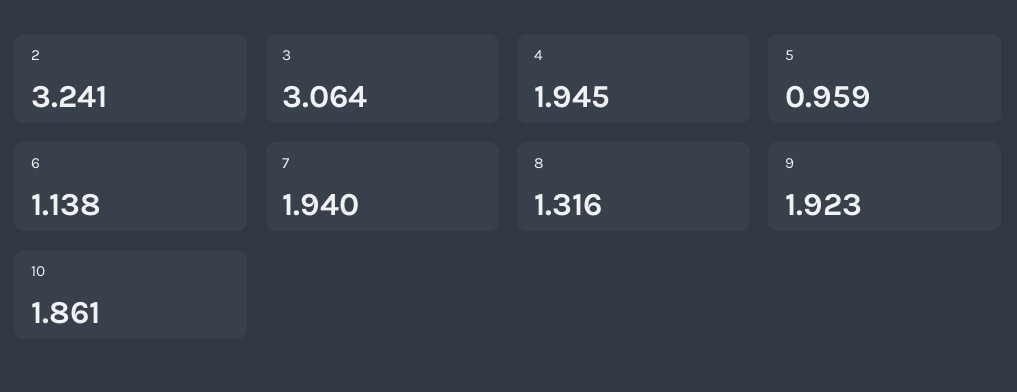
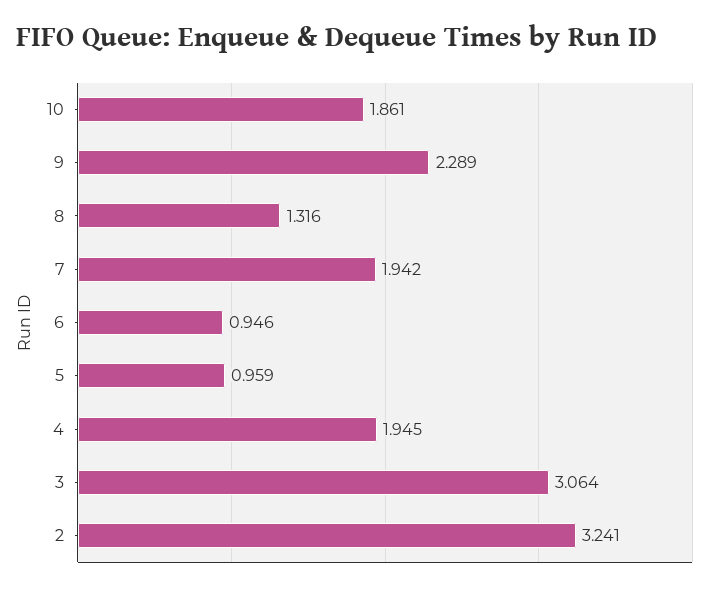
  {
    "2": 3.241,
    "3": 3.064,
    "4": 1.945,
    "5": 0.959,
-   "6": 1.138,
+   "6": 0.946,
-   "7": 1.94,
+   "7": 1.942,
    "8": 1.316,
-   "9": 1.923,
+   "9": 2.289,
    "10": 1.861
  }

